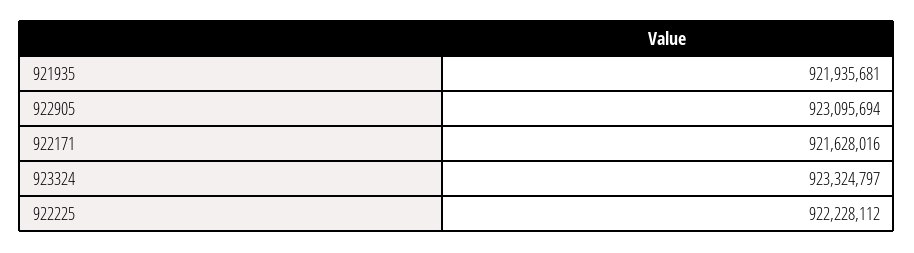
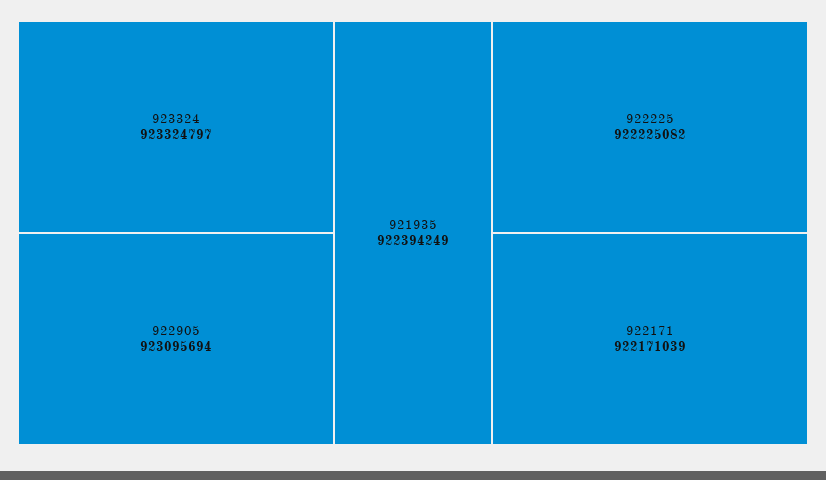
  {
-   "921935": 921935681,
+   "921935": 922394249,
    "922905": 923095694,
-   "922171": 921628016,
+   "922171": 922171039,
    "923324": 923324797,
-   "922225": 922228112
+   "922225": 922225082
  }

